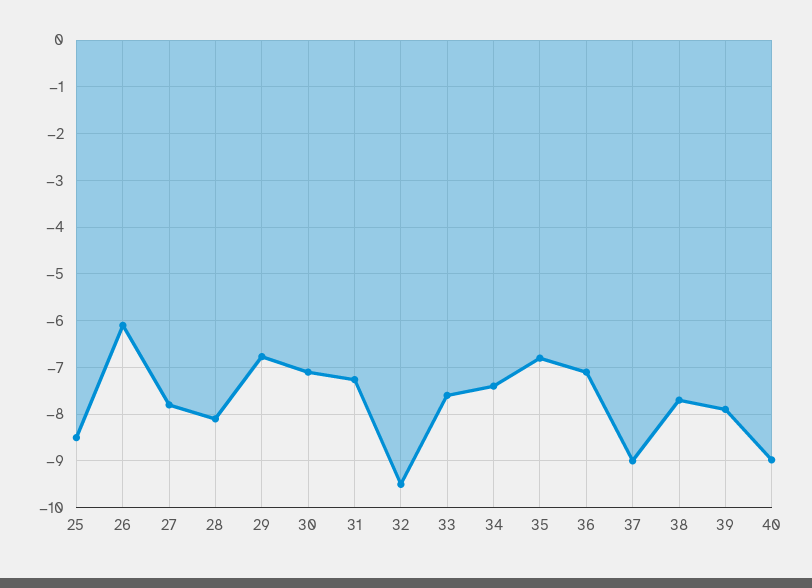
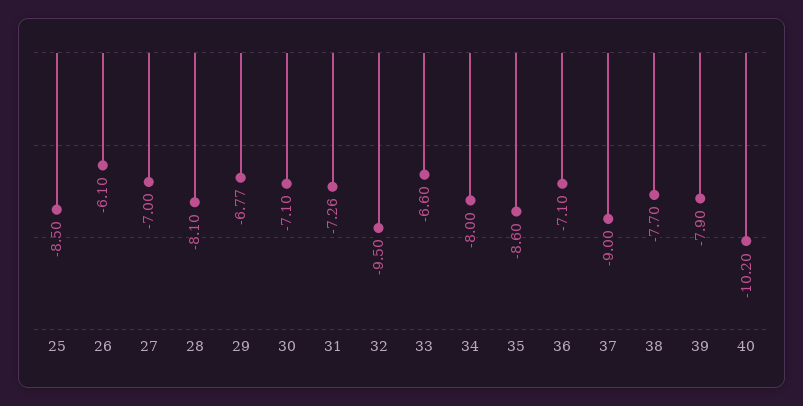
  {
    "25": -8.5,
    "26": -6.1,
-   "27": -7.8,
+   "27": -7,
    "28": -8.1,
    "29": -6.77,
    "30": -7.1,
    "31": -7.26,
    "32": -9.5,
-   "33": -7.6,
+   "33": -6.6,
-   "34": -7.4,
+   "34": -8,
-   "35": -6.8,
+   "35": -8.6,
    "36": -7.1,
    "37": -9,
    "38": -7.7,
    "39": -7.9,
-   "40": -9
+   "40": -10.2
  }

